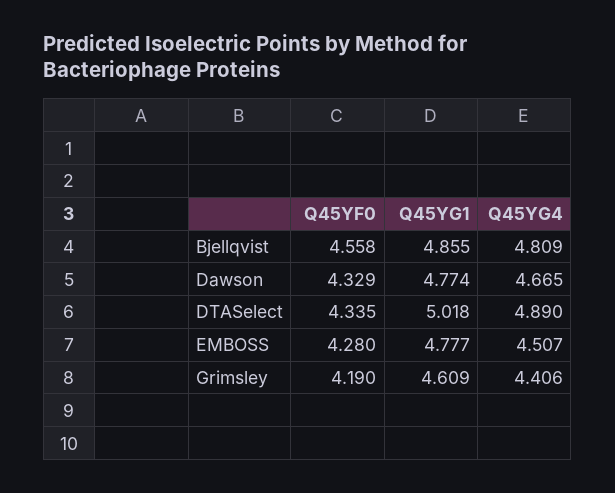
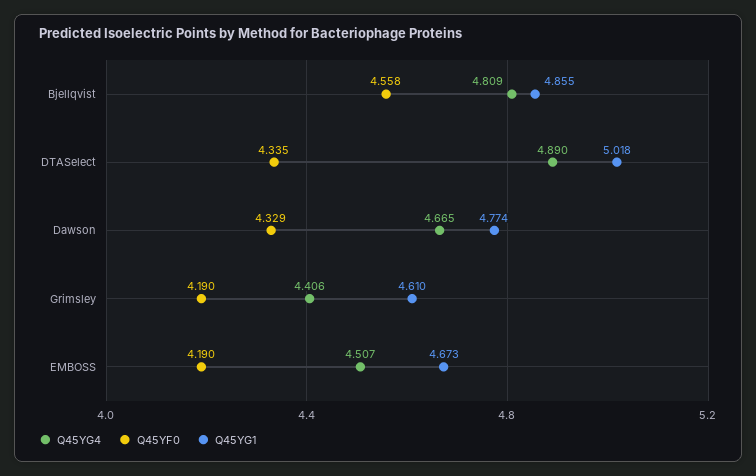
  {
    "Q45YF0": {
      "Bjellqvist": 4.558,
      "Dawson": 4.329,
      "DTASelect": 4.335,
-     "EMBOSS": 4.28,
+     "EMBOSS": 4.19,
      "Grimsley": 4.19
    },
    "Q45YG1": {
      "Bjellqvist": 4.855,
      "Dawson": 4.774,
      "DTASelect": 5.018,
-     "EMBOSS": 4.777,
+     "EMBOSS": 4.673,
-     "Grimsley": 4.609
+     "Grimsley": 4.61
    },
    "Q45YG4": {
      "Bjellqvist": 4.809,
      "Dawson": 4.665,
      "DTASelect": 4.89,
      "EMBOSS": 4.507,
      "Grimsley": 4.406
    }
  }

